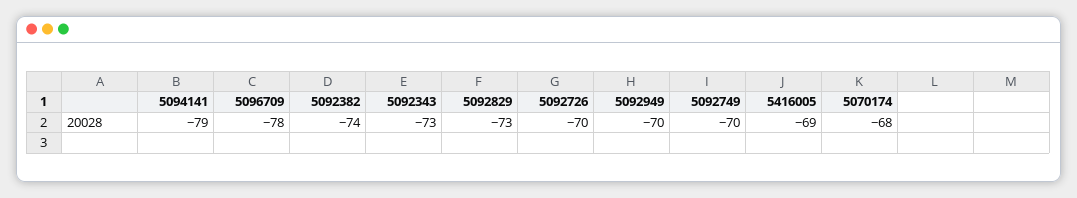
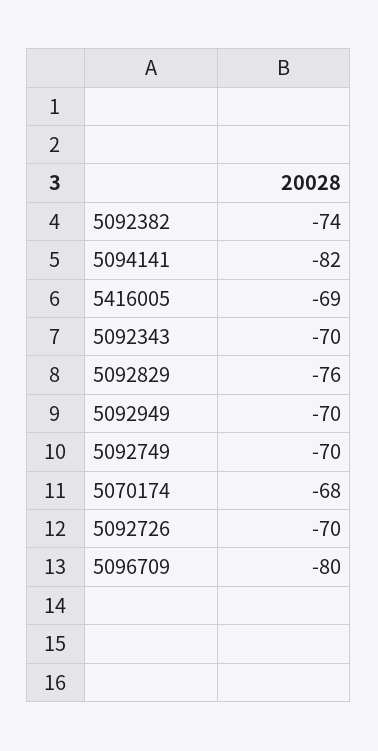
  {
-   "5094141": -79,
+   "5094141": -82,
-   "5096709": -78,
+   "5096709": -80,
    "5092382": -74,
-   "5092343": -73,
+   "5092343": -70,
-   "5092829": -73,
+   "5092829": -76,
    "5092726": -70,
    "5092949": -70,
    "5092749": -70,
    "5416005": -69,
    "5070174": -68
  }

